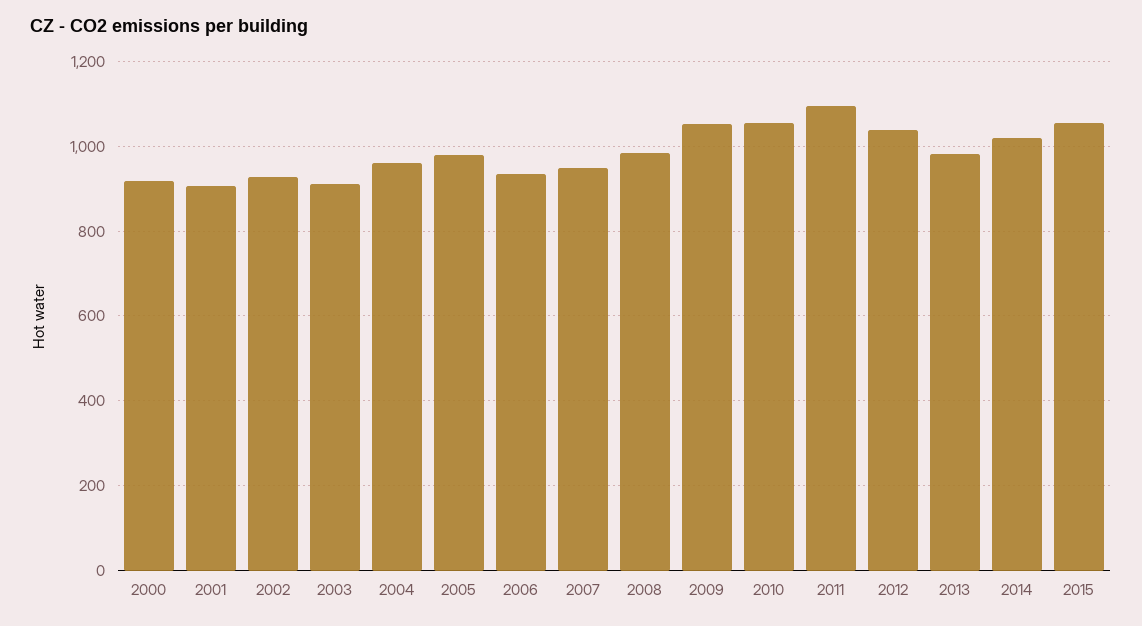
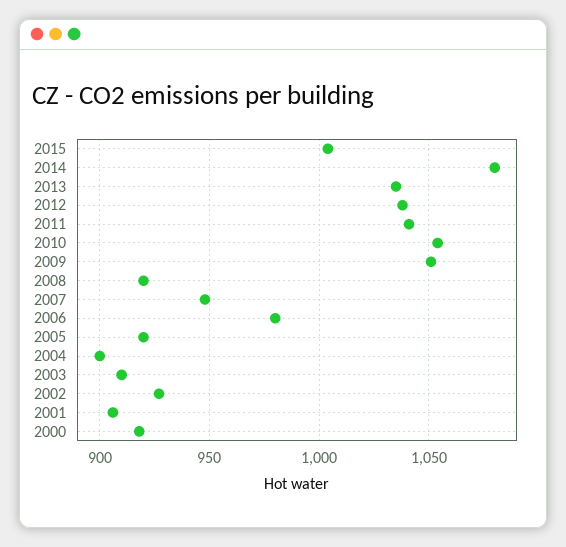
  {
    "2000": 920,
    "2001": 905,
    "2002": 925,
    "2003": 910,
-   "2004": 960,
+   "2004": 900,
-   "2005": 980,
+   "2005": 920,
-   "2006": 940,
+   "2006": 980,
    "2007": 950,
-   "2008": 980,
+   "2008": 920,
    "2009": 1050,
    "2010": 1055,
-   "2011": 1100,
+   "2011": 1040,
    "2012": 1040,
-   "2013": 980,
+   "2013": 1035,
-   "2014": 1020,
+   "2014": 1080,
-   "2015": 1060
+   "2015": 1005
  }

